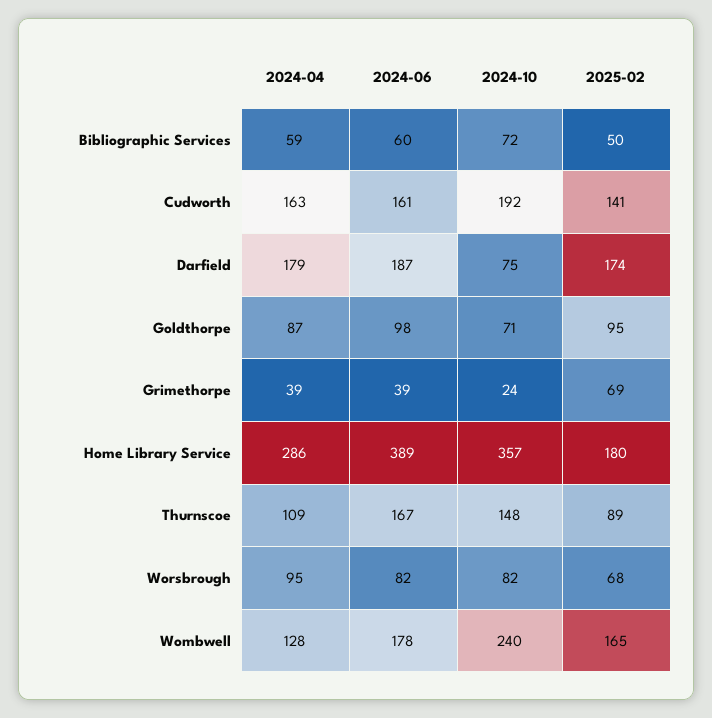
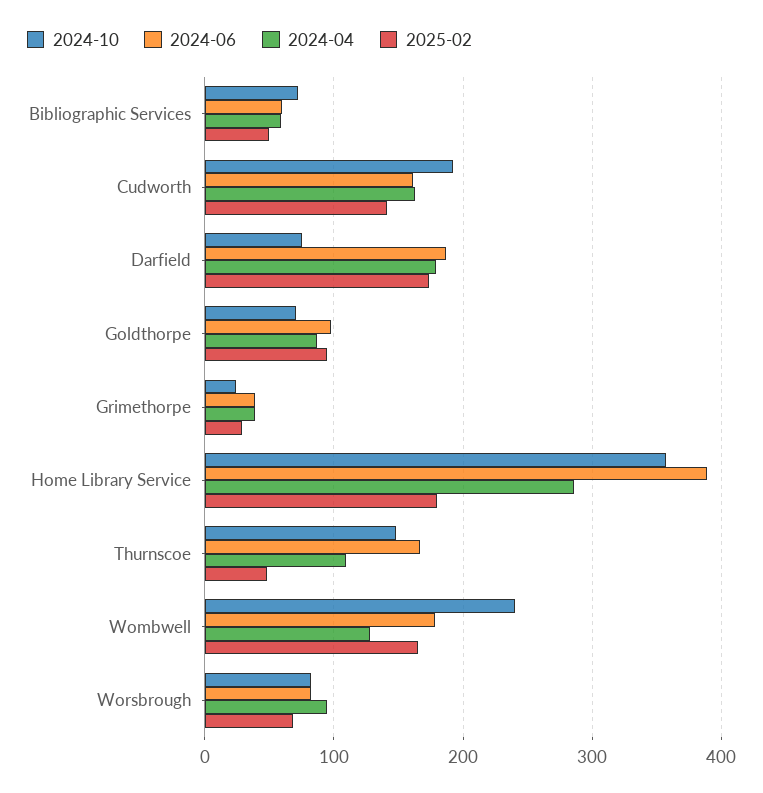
  {
    "2024-04": {
      "Bibliographic Services": 59,
      "Cudworth": 163,
      "Darfield": 179,
      "Goldthorpe": 87,
      "Grimethorpe": 39,
      "Home Library Service": 286,
      "Thurnscoe": 109,
      "Worsbrough": 95,
      "Wombwell": 128
    },
    "2024-06": {
      "Bibliographic Services": 60,
      "Cudworth": 161,
      "Darfield": 187,
      "Goldthorpe": 98,
      "Grimethorpe": 39,
      "Home Library Service": 389,
      "Thurnscoe": 167,
      "Worsbrough": 82,
      "Wombwell": 178
    },
    "2024-10": {
      "Bibliographic Services": 72,
      "Cudworth": 192,
      "Darfield": 75,
      "Goldthorpe": 71,
      "Grimethorpe": 24,
      "Home Library Service": 357,
      "Thurnscoe": 148,
      "Worsbrough": 82,
      "Wombwell": 240
    },
    "2025-02": {
      "Bibliographic Services": 50,
      "Cudworth": 141,
      "Darfield": 174,
      "Goldthorpe": 95,
-     "Grimethorpe": 69,
+     "Grimethorpe": 30,
      "Home Library Service": 180,
-     "Thurnscoe": 89,
+     "Thurnscoe": 50,
      "Worsbrough": 68,
      "Wombwell": 165
    }
  }

